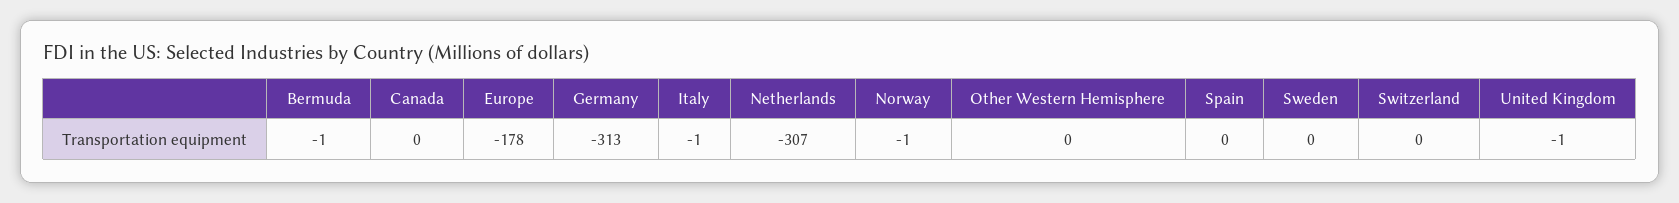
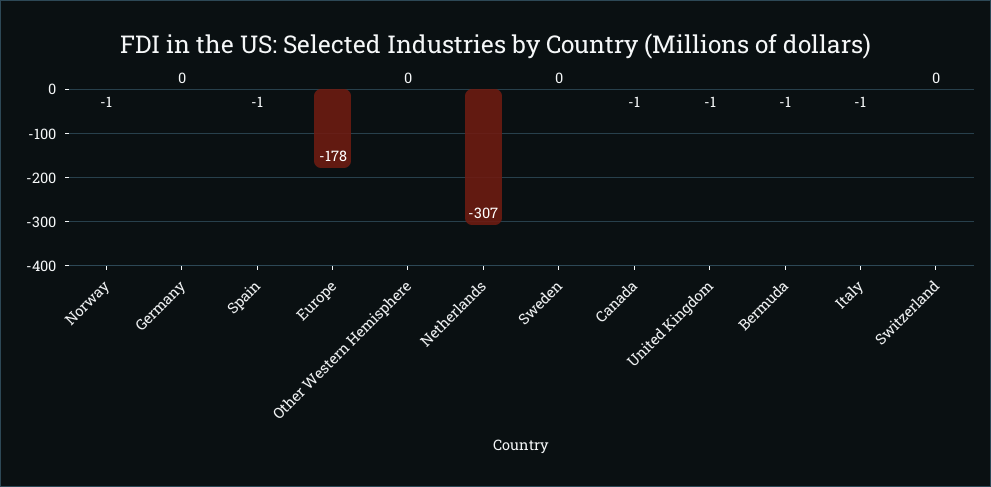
  {
    "Bermuda": -1,
-   "Canada": 0,
+   "Canada": -1,
    "Europe": -178,
-   "Germany": -313,
+   "Germany": 0,
    "Italy": -1,
    "Netherlands": -307,
    "Norway": -1,
    "Other Western Hemisphere": 0,
-   "Spain": 0,
+   "Spain": -1,
    "Sweden": 0,
    "Switzerland": 0,
    "United Kingdom": -1
  }

